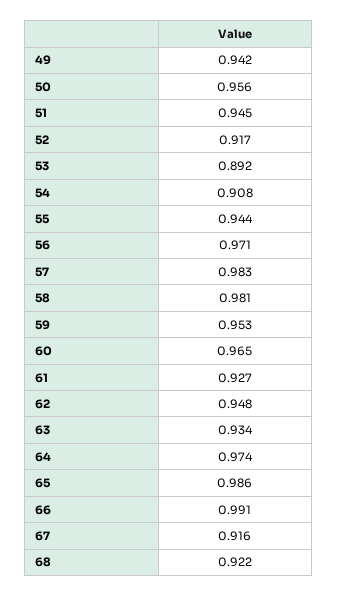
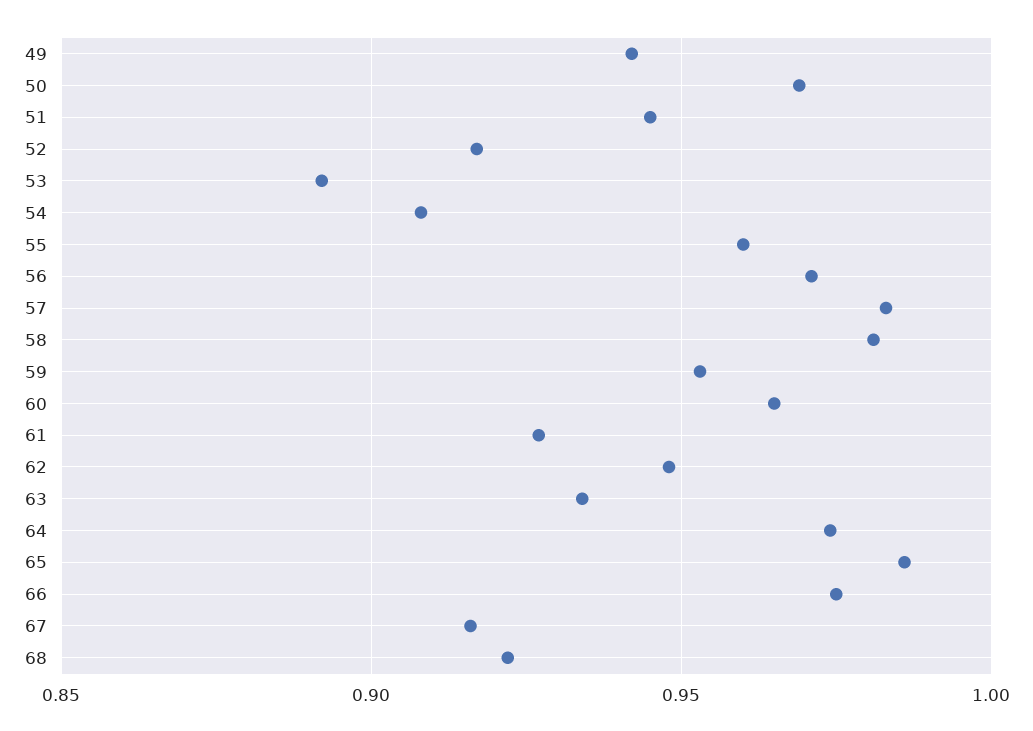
  {
    "49": 0.942,
-   "50": 0.956,
+   "50": 0.97,
    "51": 0.945,
    "52": 0.917,
    "53": 0.892,
    "54": 0.908,
-   "55": 0.944,
+   "55": 0.96,
    "56": 0.971,
    "57": 0.983,
    "58": 0.981,
    "59": 0.953,
    "60": 0.965,
    "61": 0.927,
    "62": 0.948,
    "63": 0.934,
    "64": 0.974,
    "65": 0.986,
-   "66": 0.991,
+   "66": 0.975,
    "67": 0.916,
    "68": 0.922
  }

